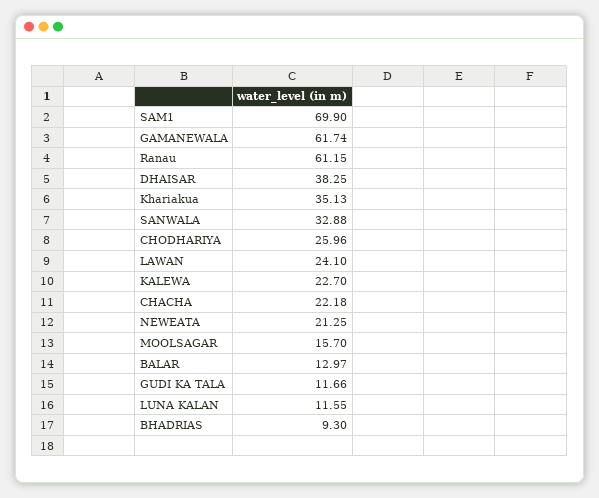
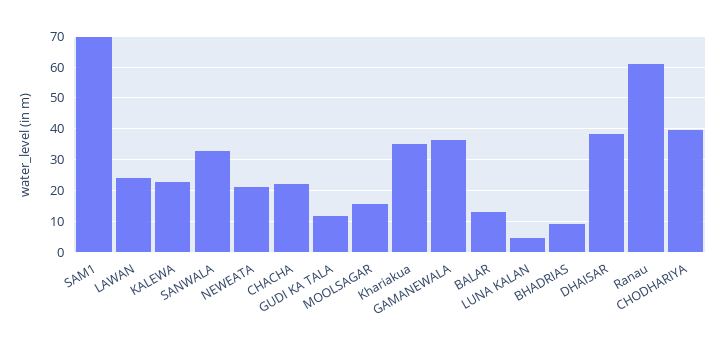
  {
    "SAM1": 69.9,
-   "GAMANEWALA": 61.74,
+   "GAMANEWALA": 36,
    "Ranau": 61.15,
    "DHAISAR": 38.25,
    "Khariakua": 35.13,
    "SANWALA": 32.88,
-   "CHODHARIYA": 25.96,
+   "CHODHARIYA": 40,
    "LAWAN": 24.1,
    "KALEWA": 22.7,
    "CHACHA": 22.18,
    "NEWEATA": 21.25,
    "MOOLSAGAR": 15.7,
    "BALAR": 12.97,
    "GUDI KA TALA": 11.66,
-   "LUNA KALAN": 11.55,
+   "LUNA KALAN": 4,
    "BHADRIAS": 9.3
  }

